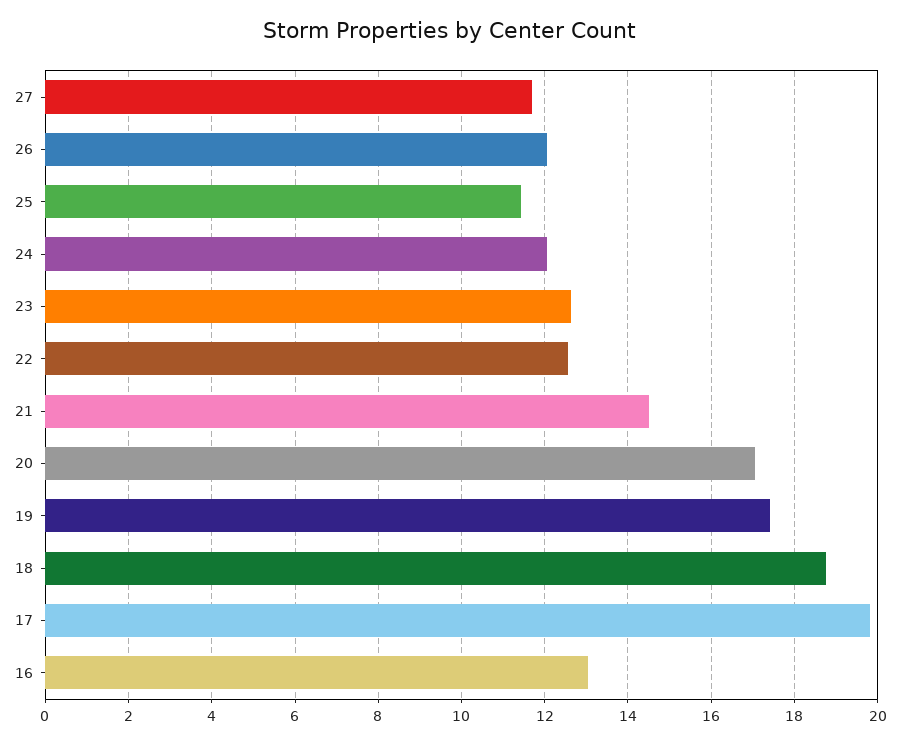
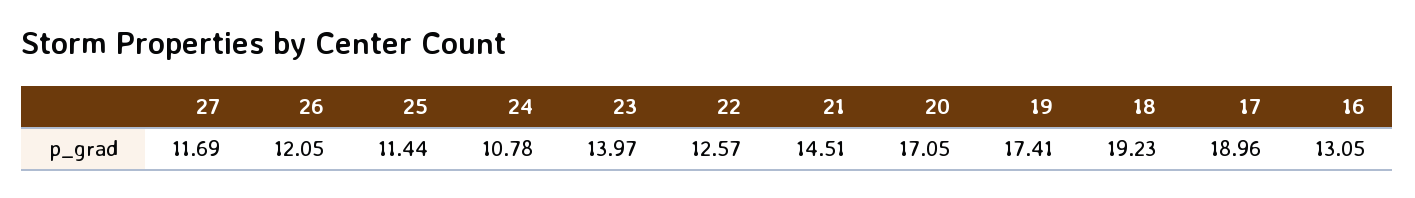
  {
    "27": 11.69,
    "26": 12.05,
    "25": 11.44,
-   "24": 12,
+   "24": 10.78,
-   "23": 12.6,
+   "23": 13.97,
    "22": 12.57,
    "21": 14.51,
    "20": 17.05,
    "19": 17.41,
-   "18": 18.8,
+   "18": 19.23,
-   "17": 19.8,
+   "17": 18.96,
    "16": 13.05
  }

